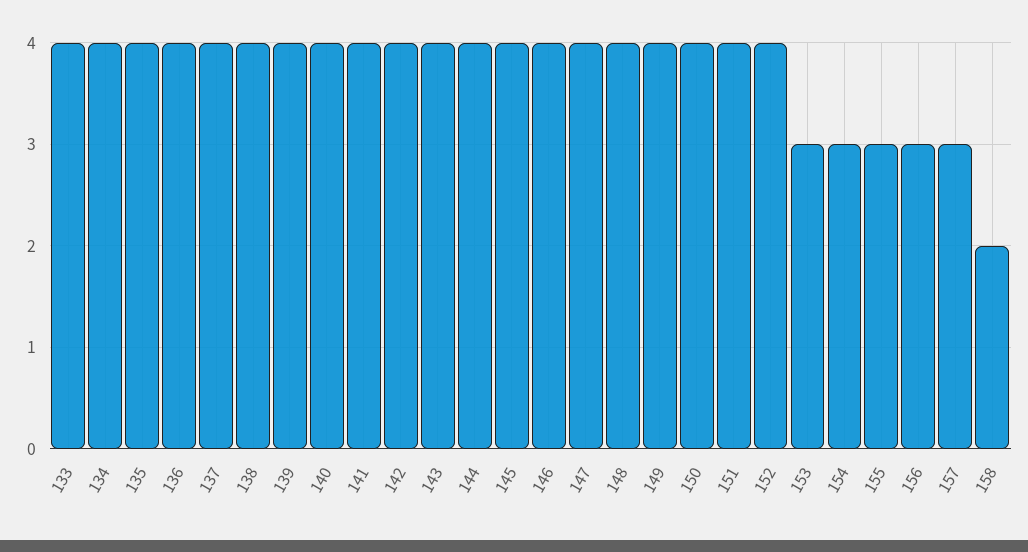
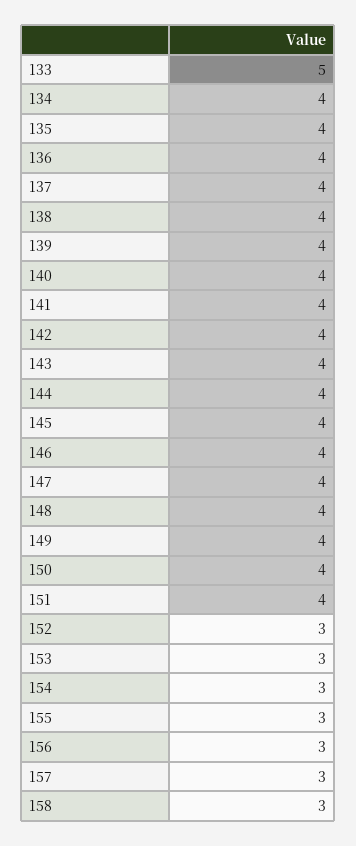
  {
-   "133": 4,
+   "133": 5,
    "134": 4,
    "135": 4,
    "136": 4,
    "137": 4,
    "138": 4,
    "139": 4,
    "140": 4,
    "141": 4,
    "142": 4,
    "143": 4,
    "144": 4,
    "145": 4,
    "146": 4,
    "147": 4,
    "148": 4,
    "149": 4,
    "150": 4,
    "151": 4,
-   "152": 4,
+   "152": 3,
    "153": 3,
    "154": 3,
    "155": 3,
    "156": 3,
    "157": 3,
-   "158": 2
+   "158": 3
  }

